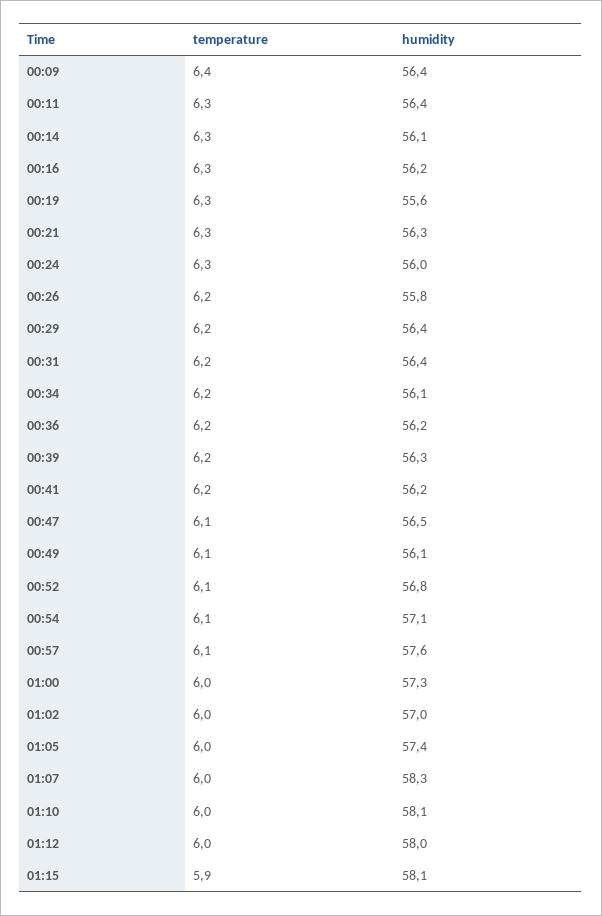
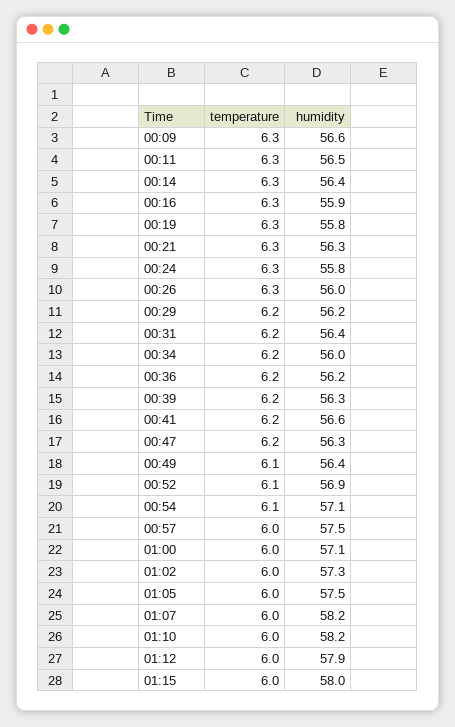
  {
    "temperature": {
-     "00:09": 6.4,
+     "00:09": 6.3,
      "00:11": 6.3,
      "00:14": 6.3,
      "00:16": 6.3,
      "00:19": 6.3,
      "00:21": 6.3,
      "00:24": 6.3,
-     "00:26": 6.2,
+     "00:26": 6.3,
      "00:29": 6.2,
      "00:31": 6.2,
      "00:34": 6.2,
      "00:36": 6.2,
      "00:39": 6.2,
      "00:41": 6.2,
-     "00:47": 6.1,
+     "00:47": 6.2,
      "00:49": 6.1,
      "00:52": 6.1,
      "00:54": 6.1,
-     "00:57": 6.1,
+     "00:57": 6,
      "01:00": 6,
      "01:02": 6,
      "01:05": 6,
      "01:07": 6,
      "01:10": 6,
      "01:12": 6,
-     "01:15": 5.9
+     "01:15": 6
    },
    "humidity": {
-     "00:09": 56.4,
+     "00:09": 56.6,
-     "00:11": 56.4,
+     "00:11": 56.5,
-     "00:14": 56.1,
+     "00:14": 56.4,
-     "00:16": 56.2,
+     "00:16": 55.9,
-     "00:19": 55.6,
+     "00:19": 55.8,
      "00:21": 56.3,
-     "00:24": 56,
+     "00:24": 55.8,
-     "00:26": 55.8,
+     "00:26": 56,
-     "00:29": 56.4,
+     "00:29": 56.2,
      "00:31": 56.4,
-     "00:34": 56.1,
+     "00:34": 56,
      "00:36": 56.2,
      "00:39": 56.3,
-     "00:41": 56.2,
+     "00:41": 56.6,
-     "00:47": 56.5,
+     "00:47": 56.3,
-     "00:49": 56.1,
+     "00:49": 56.4,
-     "00:52": 56.8,
+     "00:52": 56.9,
      "00:54": 57.1,
-     "00:57": 57.6,
+     "00:57": 57.5,
-     "01:00": 57.3,
+     "01:00": 57.1,
-     "01:02": 57,
+     "01:02": 57.3,
-     "01:05": 57.4,
+     "01:05": 57.5,
-     "01:07": 58.3,
+     "01:07": 58.2,
-     "01:10": 58.1,
+     "01:10": 58.2,
-     "01:12": 58,
+     "01:12": 57.9,
-     "01:15": 58.1
+     "01:15": 58
    }
  }

